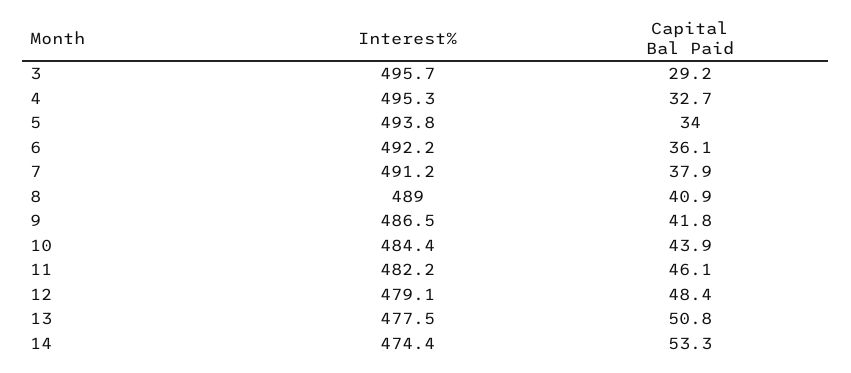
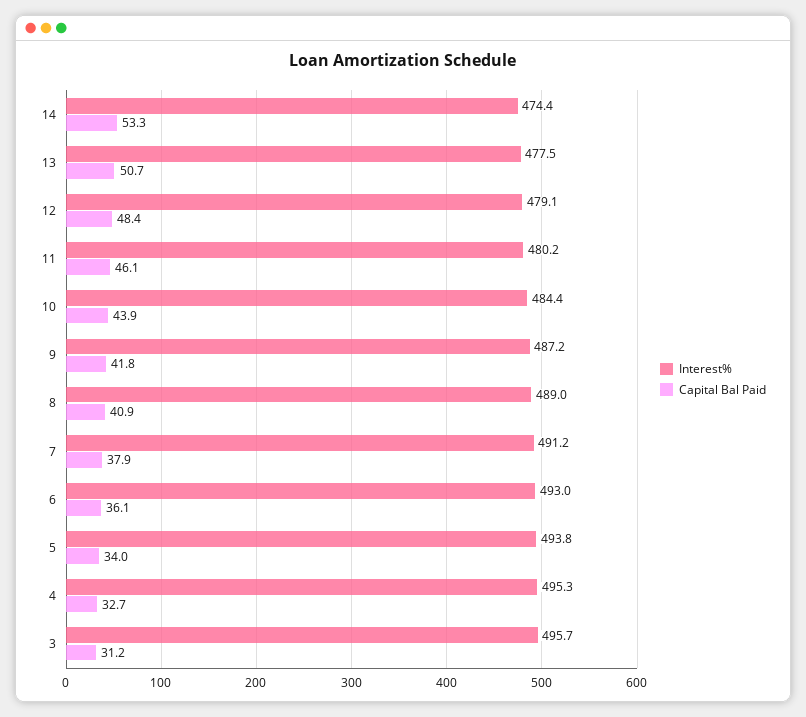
  {
    "Interest%": {
      "3": 495.7,
      "4": 495.3,
      "5": 493.8,
-     "6": 492.2,
+     "6": 493,
      "7": 491.2,
      "8": 489,
-     "9": 486.5,
+     "9": 487.2,
      "10": 484.4,
-     "11": 482.2,
+     "11": 480.2,
      "12": 479.1,
      "13": 477.5,
      "14": 474.4
    },
    "Capital Bal Paid": {
-     "3": 29.2,
+     "3": 31.2,
      "4": 32.7,
      "5": 34,
      "6": 36.1,
      "7": 37.9,
      "8": 40.9,
      "9": 41.8,
      "10": 43.9,
      "11": 46.1,
      "12": 48.4,
-     "13": 50.8,
+     "13": 50.7,
      "14": 53.3
    }
  }

